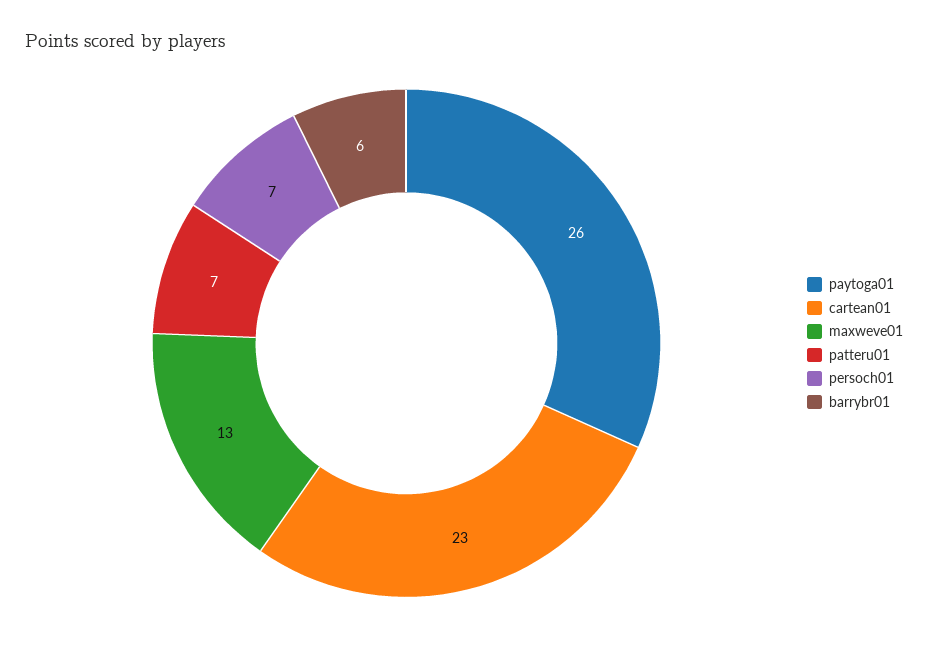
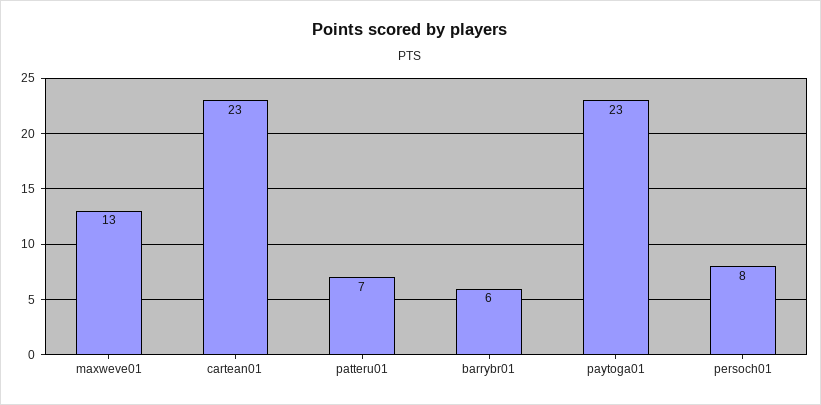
  {
-   "paytoga01": 26,
+   "paytoga01": 23,
    "cartean01": 23,
    "maxweve01": 13,
    "patteru01": 7,
-   "persoch01": 7,
+   "persoch01": 8,
    "barrybr01": 6
  }

